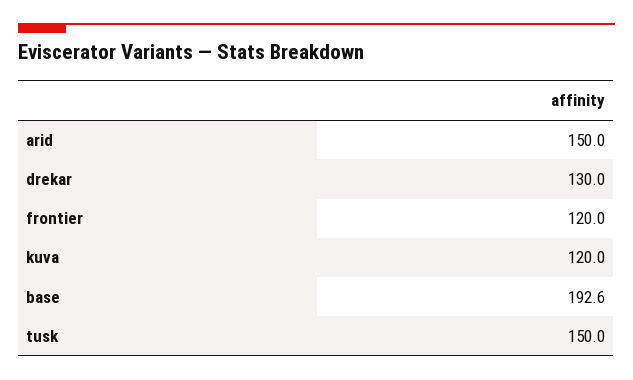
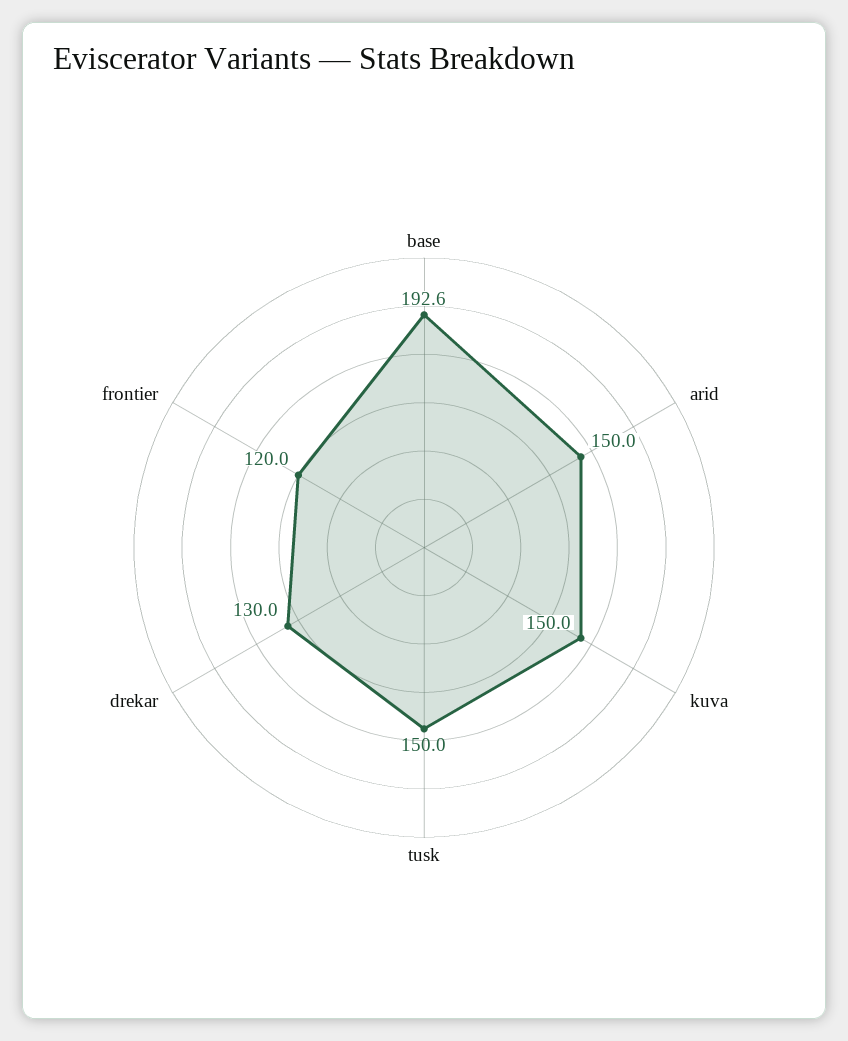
  {
    "arid": 150,
    "drekar": 130,
    "frontier": 120,
-   "kuva": 120,
+   "kuva": 150,
    "base": 192.6,
    "tusk": 150
  }

